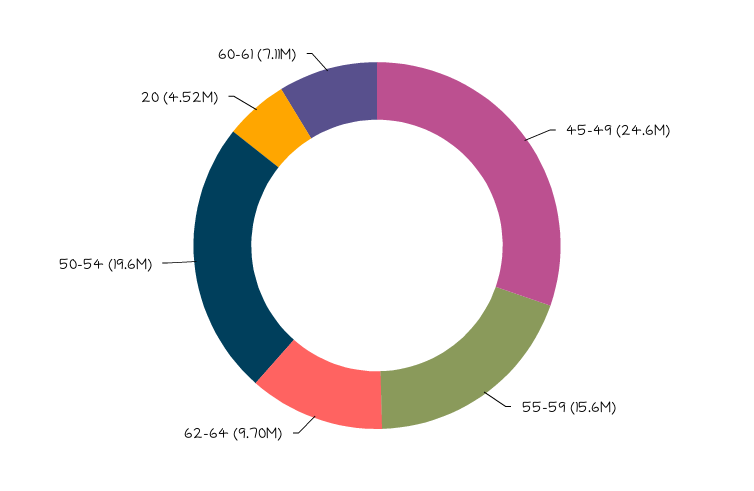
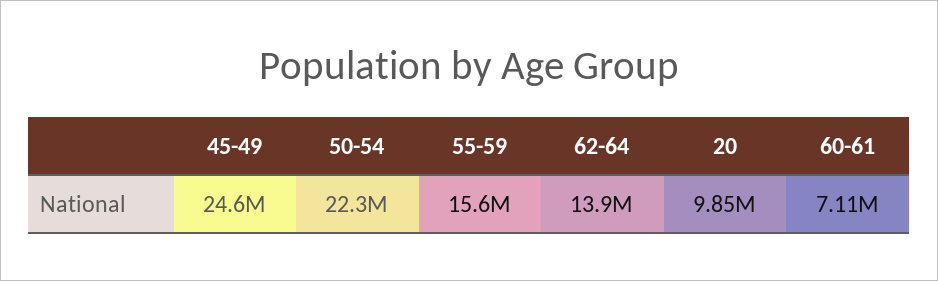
  {
    "45-49": 24600000,
    "55-59": 15600000,
-   "62-64": 9700000,
+   "62-64": 13900000,
-   "50-54": 19600000,
+   "50-54": 22300000,
-   "20": 4520000,
+   "20": 9850000,
    "60-61": 7110000
  }

